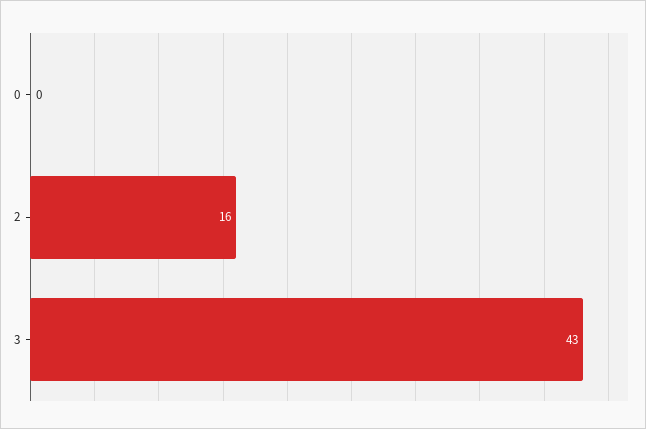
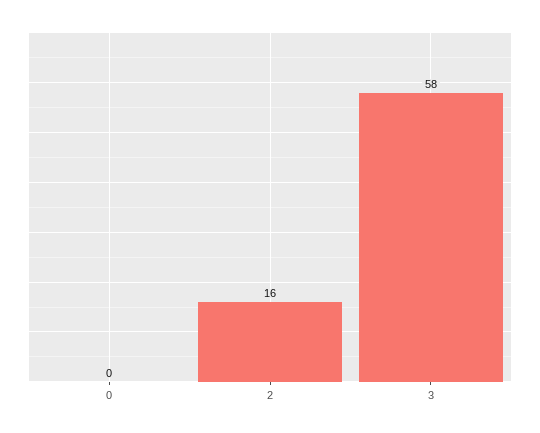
  {
    "0": 0,
    "2": 16,
-   "3": 43
+   "3": 58
  }

